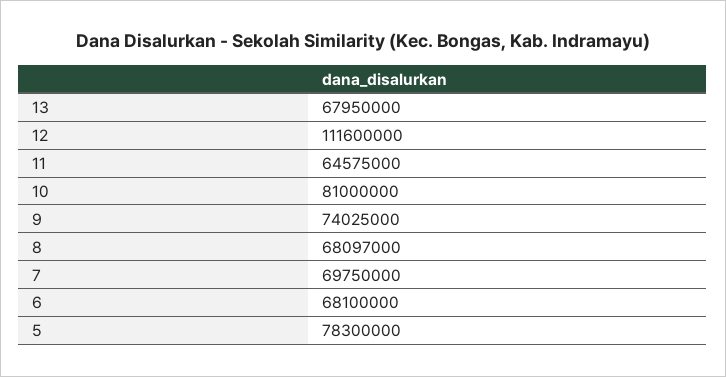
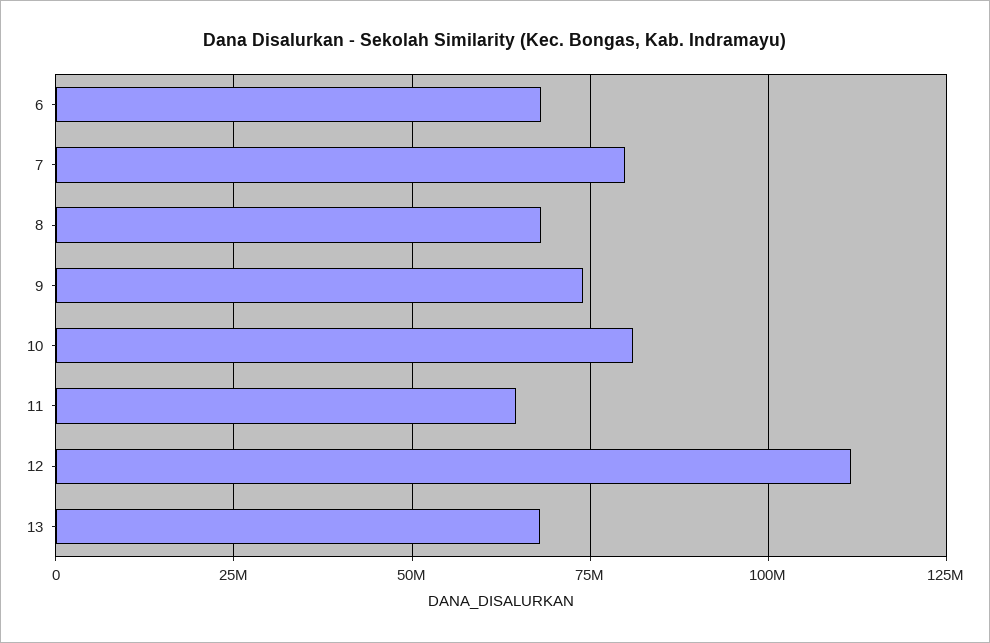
  {
    "13": 67950000,
    "12": 111600000,
    "11": 64575000,
    "10": 81000000,
    "9": 74025000,
    "8": 68097000,
-   "7": 69750000,
+   "7": 80000000,
-   "6": 68100000,
+   "6": 68100000
-   "5": 78300000
  }

